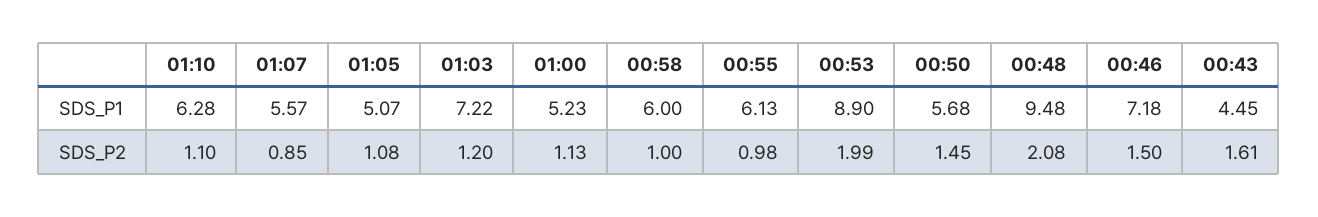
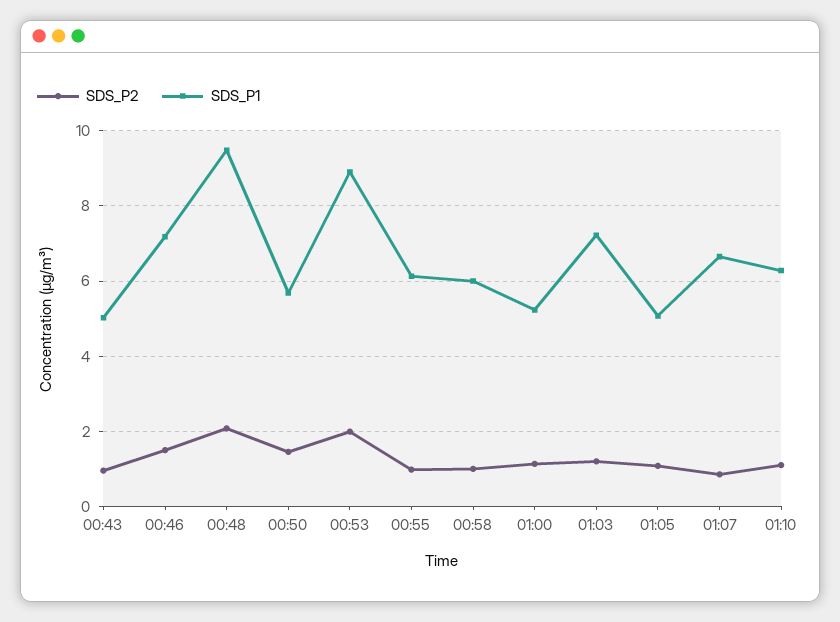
  {
    "SDS_P1": {
      "01:10": 6.28,
-     "01:07": 5.57,
+     "01:07": 6.6,
      "01:05": 5.07,
      "01:03": 7.22,
      "01:00": 5.23,
      "00:58": 6,
      "00:55": 6.13,
      "00:53": 8.9,
      "00:50": 5.68,
      "00:48": 9.48,
      "00:46": 7.18,
-     "00:43": 4.45
+     "00:43": 5
    },
    "SDS_P2": {
      "01:10": 1.1,
      "01:07": 0.85,
      "01:05": 1.08,
      "01:03": 1.2,
      "01:00": 1.13,
      "00:58": 1,
      "00:55": 0.98,
      "00:53": 1.99,
      "00:50": 1.45,
      "00:48": 2.08,
      "00:46": 1.5,
-     "00:43": 1.61
+     "00:43": 1
    }
  }

